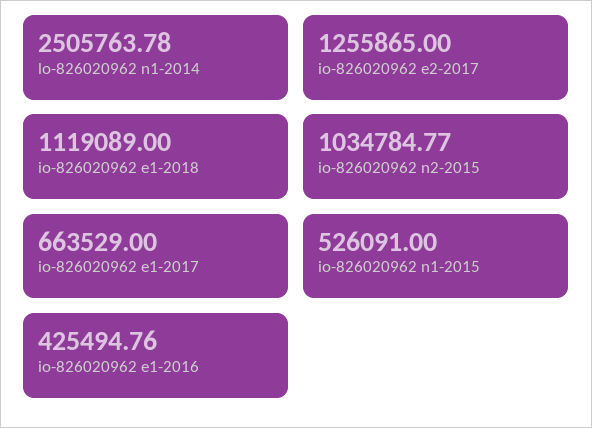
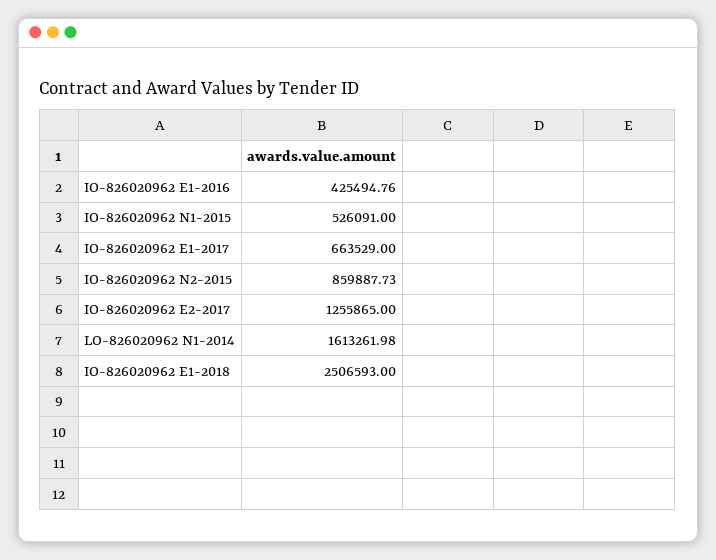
  {
-   "lo-826020962 n1-2014": 2505763.78,
+   "lo-826020962 n1-2014": 1613261.98,
    "io-826020962 e2-2017": 1255865,
-   "io-826020962 e1-2018": 1119089,
+   "io-826020962 e1-2018": 2506593,
-   "io-826020962 n2-2015": 1034784.77,
+   "io-826020962 n2-2015": 859887.73,
    "io-826020962 e1-2017": 663529,
    "io-826020962 n1-2015": 526091,
    "io-826020962 e1-2016": 425494.76
  }

